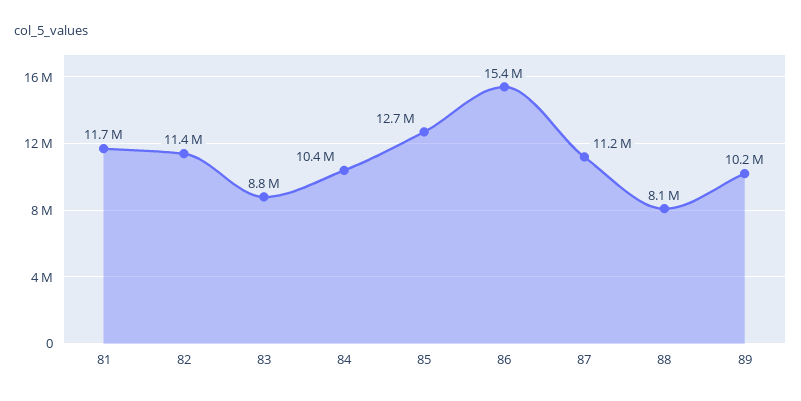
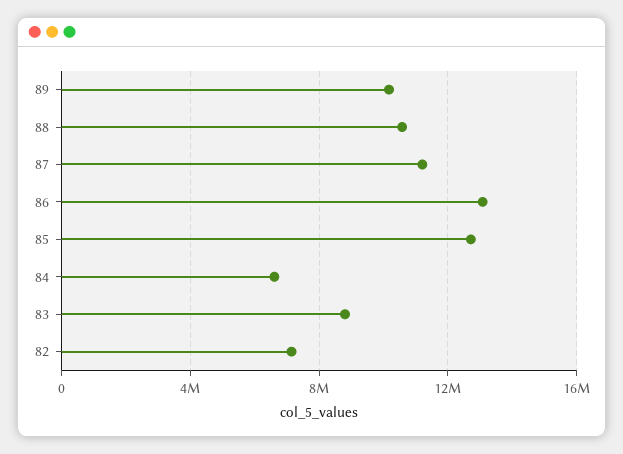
  {
-   "81": 11700000,
-   "82": 11400000,
+   "82": 7000000,
    "83": 8800000,
-   "84": 10400000,
+   "84": 6500000,
    "85": 12700000,
-   "86": 15400000,
+   "86": 13000000,
    "87": 11200000,
-   "88": 8100000,
+   "88": 10500000,
    "89": 10200000
  }

